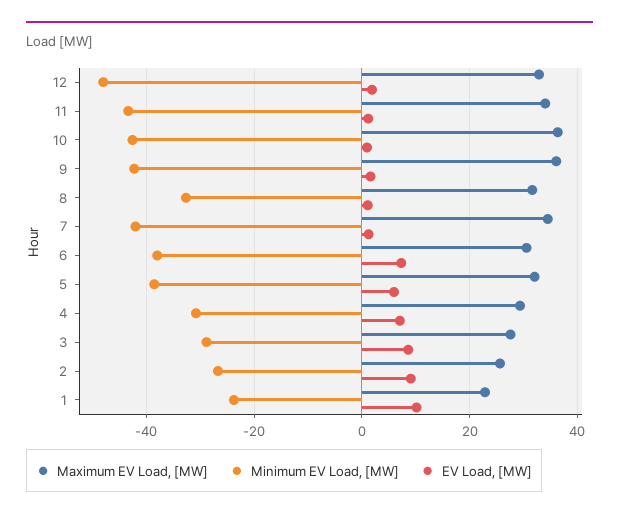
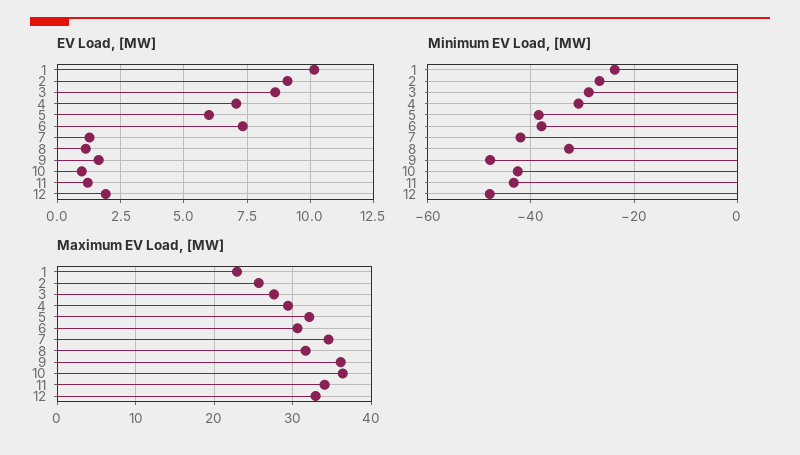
  {
    "Maximum EV Load, [MW]": {
      "12": 33,
      "11": 34,
      "10": 36,
      "9": 36,
      "8": 32,
      "7": 35,
      "6": 31,
      "5": 32,
      "4": 29,
      "3": 28,
      "2": 26,
      "1": 23
    },
    "Minimum EV Load, [MW]": {
      "12": -48,
      "11": -44,
      "10": -42,
-     "9": -42,
+     "9": -48,
      "8": -32,
      "7": -42,
      "6": -38,
      "5": -38,
      "4": -30,
      "3": -28,
      "2": -26,
      "1": -24
    },
    "EV Load, [MW]": {
      "12": 2,
      "11": 1.25,
      "10": 1,
      "9": 1.75,
      "8": 1,
      "7": 1.25,
      "6": 7.25,
      "5": 6,
      "4": 7,
      "3": 8.5,
      "2": 9,
      "1": 10.25
    }
  }

